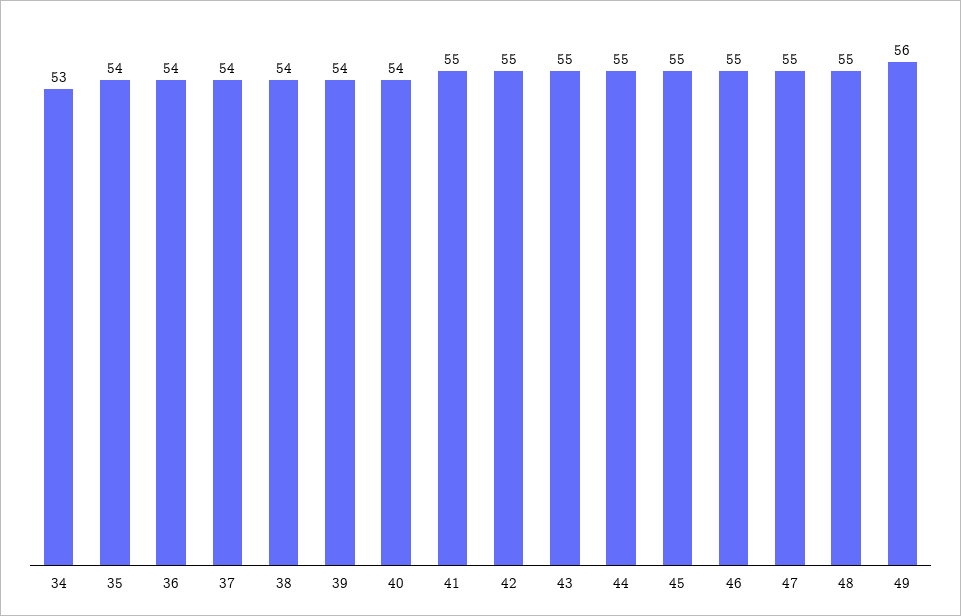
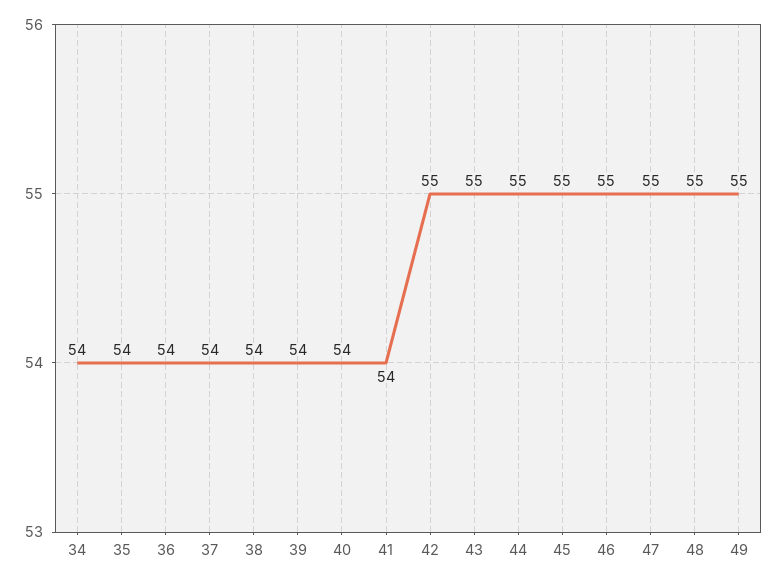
  {
-   "34": 53,
+   "34": 54,
    "35": 54,
    "36": 54,
    "37": 54,
    "38": 54,
    "39": 54,
    "40": 54,
-   "41": 55,
+   "41": 54,
    "42": 55,
    "43": 55,
    "44": 55,
    "45": 55,
    "46": 55,
    "47": 55,
    "48": 55,
-   "49": 56
+   "49": 55
  }

